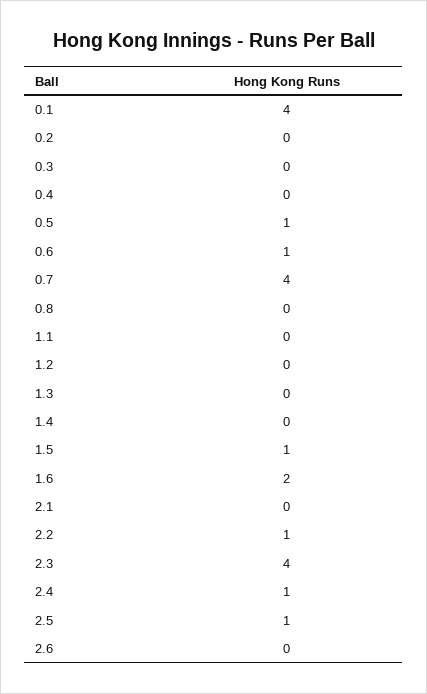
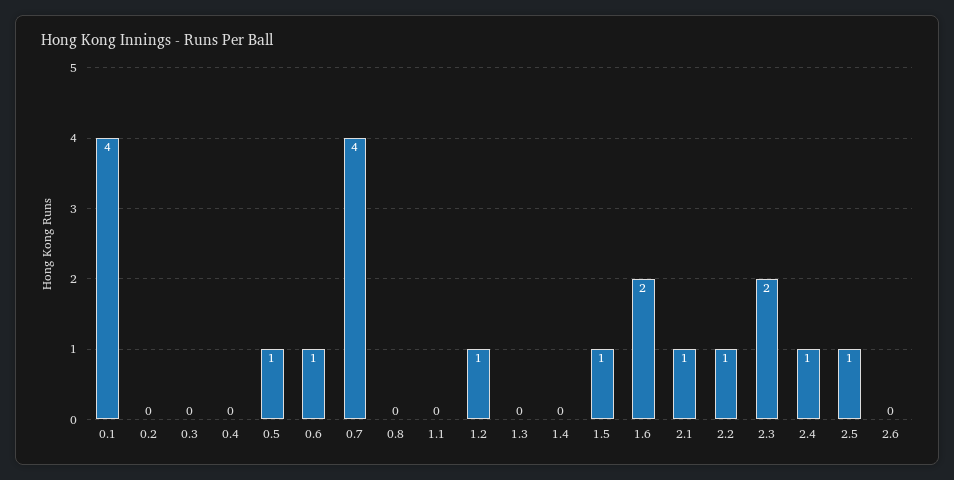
  {
    "0.1": 4,
    "0.2": 0,
    "0.3": 0,
    "0.4": 0,
    "0.5": 1,
    "0.6": 1,
    "0.7": 4,
    "0.8": 0,
    "1.1": 0,
-   "1.2": 0,
+   "1.2": 1,
    "1.3": 0,
    "1.4": 0,
    "1.5": 1,
    "1.6": 2,
-   "2.1": 0,
+   "2.1": 1,
    "2.2": 1,
-   "2.3": 4,
+   "2.3": 2,
    "2.4": 1,
    "2.5": 1,
    "2.6": 0
  }

